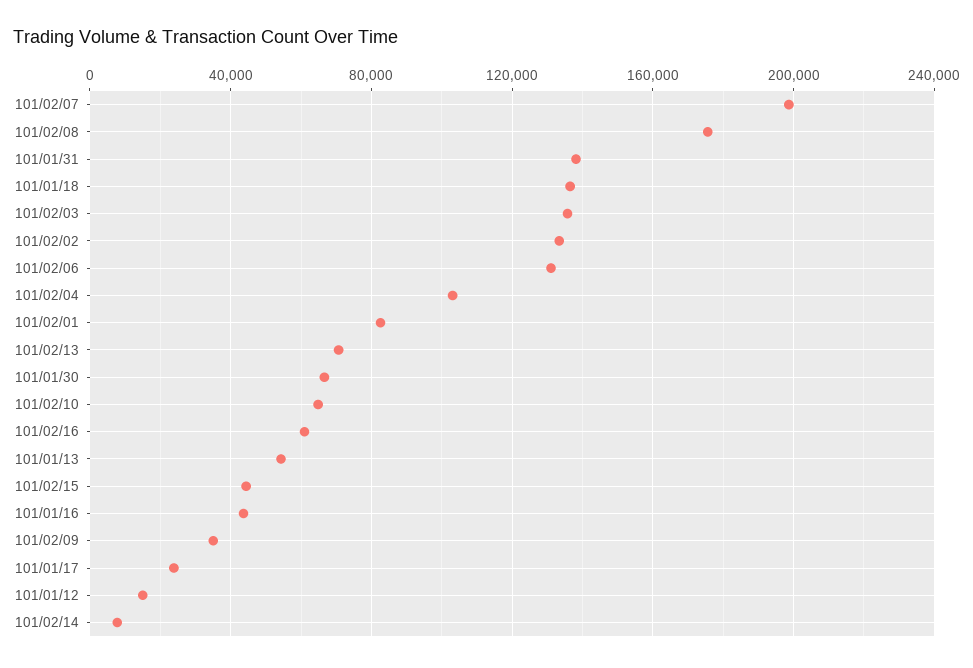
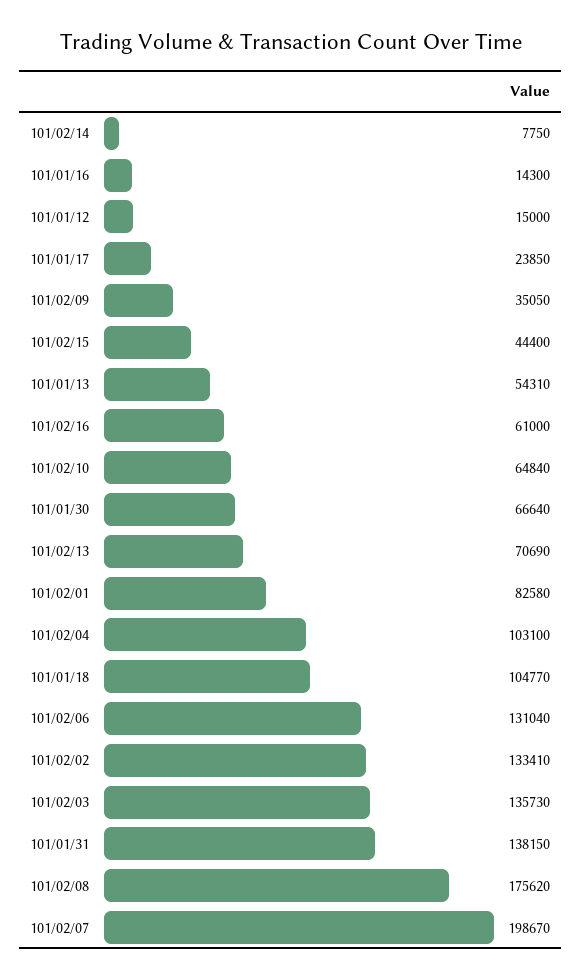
  {
    "101/02/07": 198670,
    "101/02/08": 175620,
    "101/01/31": 138150,
-   "101/01/18": 135000,
+   "101/01/18": 104770,
    "101/02/03": 135730,
    "101/02/02": 133410,
    "101/02/06": 131040,
    "101/02/04": 103100,
    "101/02/01": 82580,
    "101/02/13": 70690,
    "101/01/30": 66640,
    "101/02/10": 64840,
    "101/02/16": 61000,
    "101/01/13": 54310,
    "101/02/15": 44400,
-   "101/01/16": 45000,
+   "101/01/16": 14300,
    "101/02/09": 35050,
    "101/01/17": 23850,
    "101/01/12": 15000,
    "101/02/14": 7750
  }

